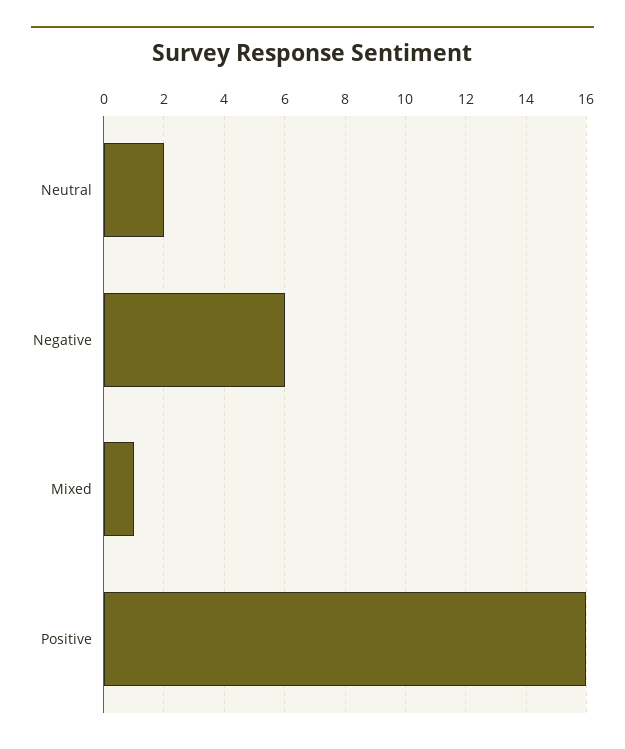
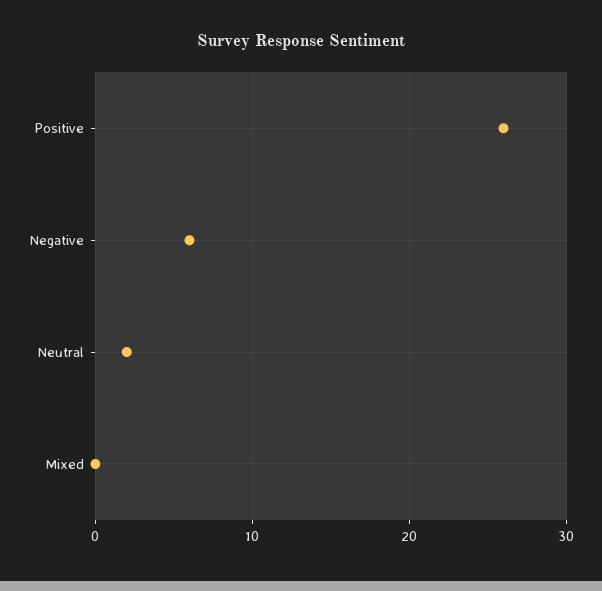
  {
    "Neutral": 2,
    "Negative": 6,
-   "Mixed": 1,
+   "Mixed": 0,
-   "Positive": 16
+   "Positive": 26
  }

